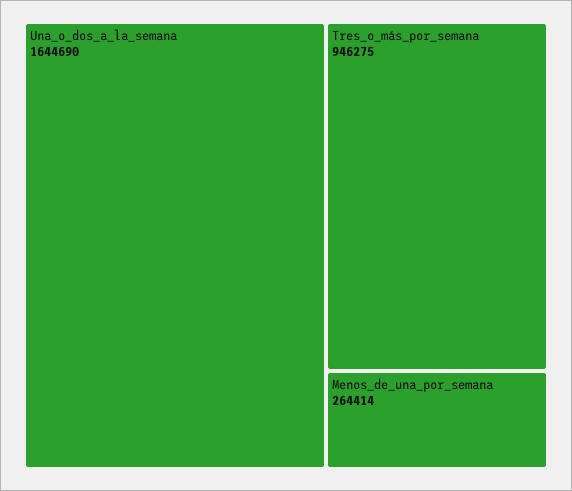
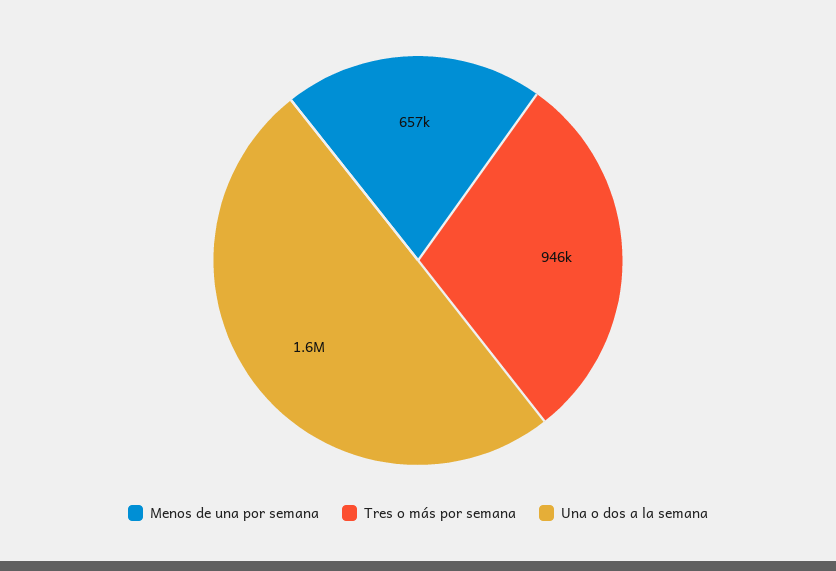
  {
    "Una_o_dos_a_la_semana": 1644690,
    "Tres_o_más_por_semana": 946275,
-   "Menos_de_una_por_semana": 264414
+   "Menos_de_una_por_semana": 657000
  }

